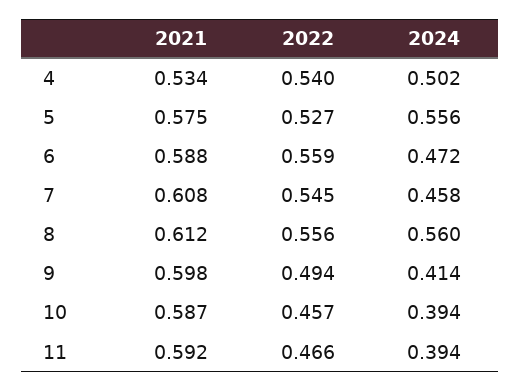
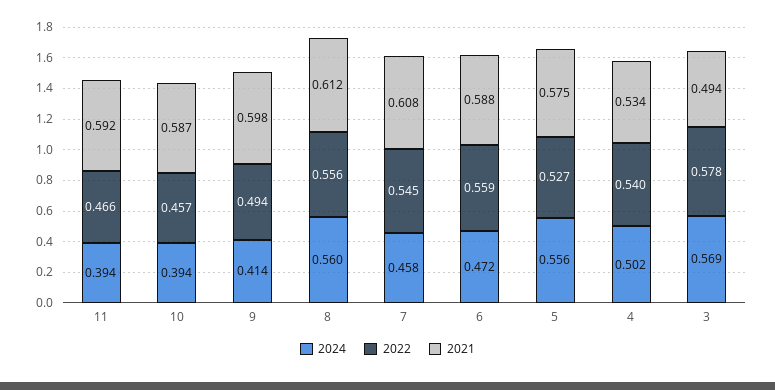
  {
    "2021": {
      "4": 0.534,
      "5": 0.575,
      "6": 0.588,
      "7": 0.608,
      "8": 0.612,
      "9": 0.598,
      "10": 0.587,
-     "11": 0.592
+     "11": 0.592,
+     "3": 0.494
    },
    "2022": {
      "4": 0.54,
      "5": 0.527,
      "6": 0.559,
      "7": 0.545,
      "8": 0.556,
      "9": 0.494,
      "10": 0.457,
-     "11": 0.466
+     "11": 0.466,
+     "3": 0.578
    },
    "2024": {
      "4": 0.502,
      "5": 0.556,
      "6": 0.472,
      "7": 0.458,
      "8": 0.56,
      "9": 0.414,
      "10": 0.394,
-     "11": 0.394
+     "11": 0.394,
+     "3": 0.569
    }
  }

